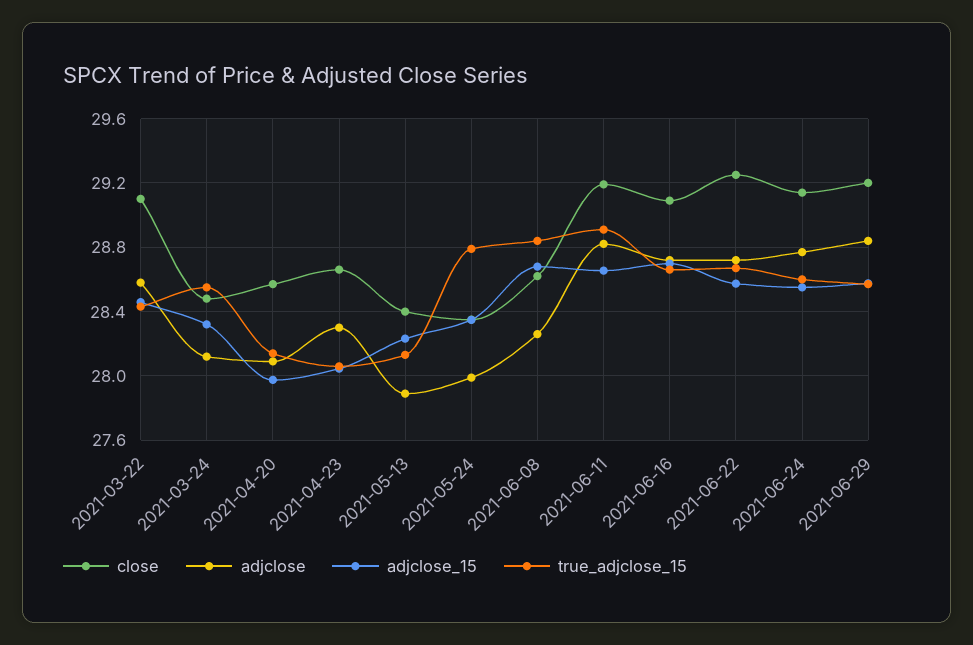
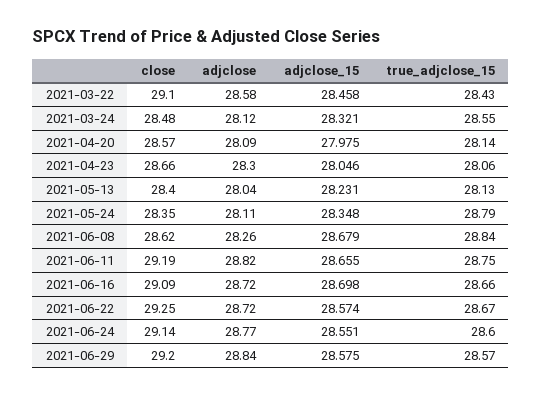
  {
    "close": {
      "2021-03-22": 29.1,
      "2021-03-24": 28.48,
      "2021-04-20": 28.57,
      "2021-04-23": 28.66,
      "2021-05-13": 28.4,
      "2021-05-24": 28.35,
      "2021-06-08": 28.62,
      "2021-06-11": 29.19,
      "2021-06-16": 29.09,
      "2021-06-22": 29.25,
      "2021-06-24": 29.14,
      "2021-06-29": 29.2
    },
    "adjclose": {
      "2021-03-22": 28.58,
      "2021-03-24": 28.12,
      "2021-04-20": 28.09,
      "2021-04-23": 28.3,
-     "2021-05-13": 27.9,
+     "2021-05-13": 28.04,
-     "2021-05-24": 28,
+     "2021-05-24": 28.11,
      "2021-06-08": 28.26,
      "2021-06-11": 28.82,
      "2021-06-16": 28.72,
      "2021-06-22": 28.72,
      "2021-06-24": 28.77,
      "2021-06-29": 28.84
    },
    "adjclose_15": {
      "2021-03-22": 28.458,
      "2021-03-24": 28.321,
      "2021-04-20": 27.975,
      "2021-04-23": 28.046,
      "2021-05-13": 28.231,
      "2021-05-24": 28.348,
      "2021-06-08": 28.679,
      "2021-06-11": 28.655,
      "2021-06-16": 28.698,
      "2021-06-22": 28.574,
      "2021-06-24": 28.551,
      "2021-06-29": 28.575
    },
    "true_adjclose_15": {
      "2021-03-22": 28.43,
      "2021-03-24": 28.55,
      "2021-04-20": 28.14,
      "2021-04-23": 28.06,
      "2021-05-13": 28.13,
      "2021-05-24": 28.79,
      "2021-06-08": 28.84,
-     "2021-06-11": 28.9,
+     "2021-06-11": 28.75,
      "2021-06-16": 28.66,
      "2021-06-22": 28.67,
      "2021-06-24": 28.6,
      "2021-06-29": 28.57
    }
  }

